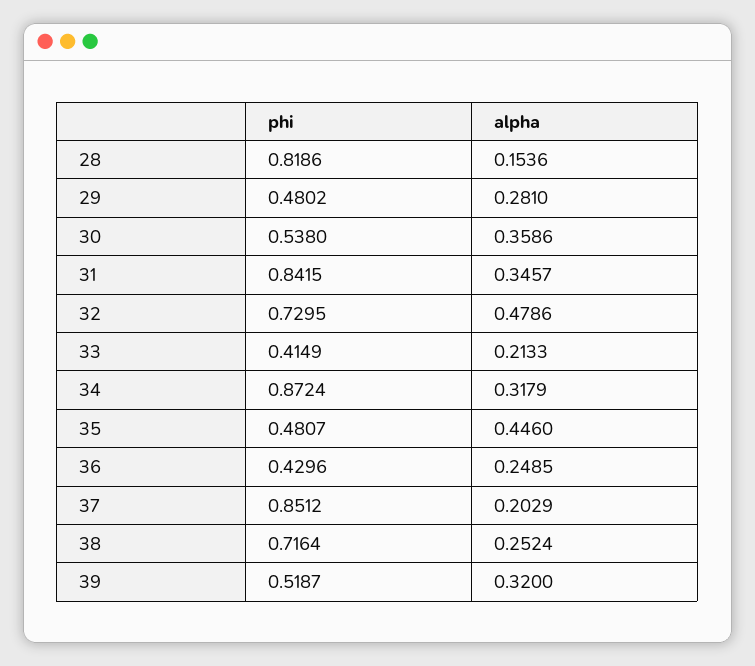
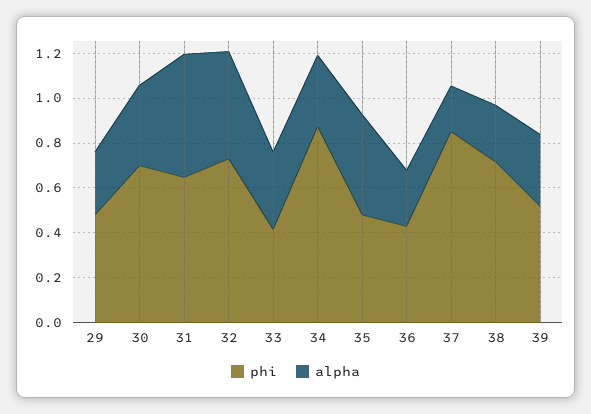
  {
    "phi": {
-     "28": 0.8186,
      "29": 0.4802,
-     "30": 0.538,
+     "30": 0.7,
-     "31": 0.8415,
+     "31": 0.65,
      "32": 0.7295,
      "33": 0.4149,
      "34": 0.8724,
      "35": 0.4807,
      "36": 0.4296,
      "37": 0.8512,
      "38": 0.7164,
      "39": 0.5187
    },
    "alpha": {
-     "28": 0.1536,
      "29": 0.281,
      "30": 0.3586,
-     "31": 0.3457,
+     "31": 0.55,
      "32": 0.4786,
-     "33": 0.2133,
+     "33": 0.35,
      "34": 0.3179,
      "35": 0.446,
      "36": 0.2485,
      "37": 0.2029,
      "38": 0.2524,
      "39": 0.32
    }
  }

